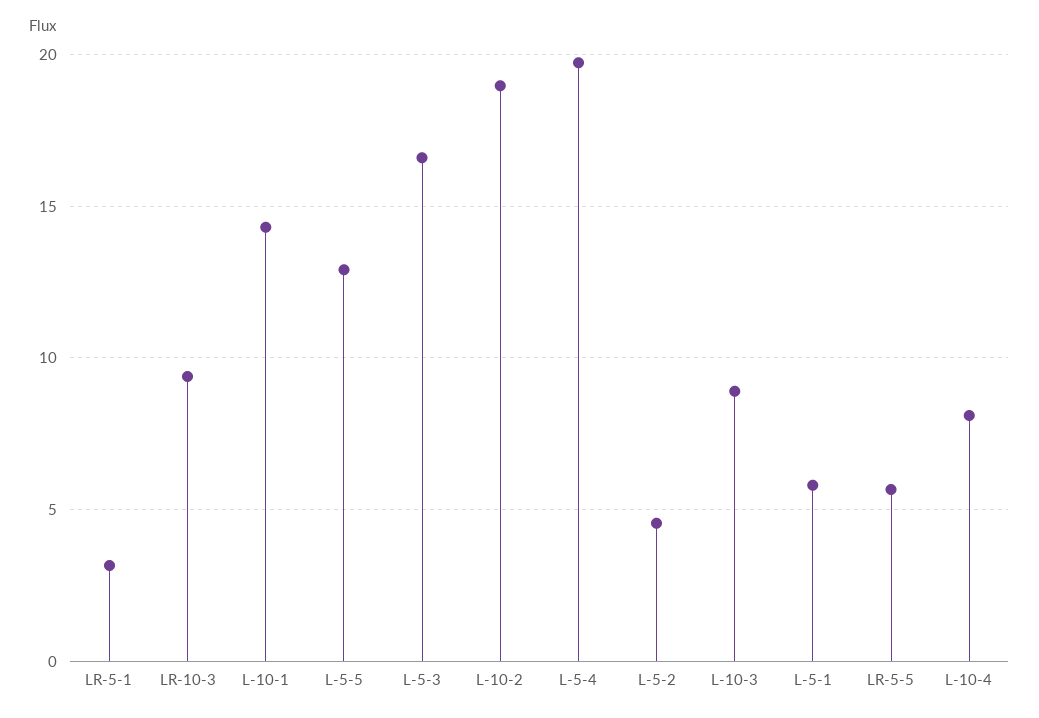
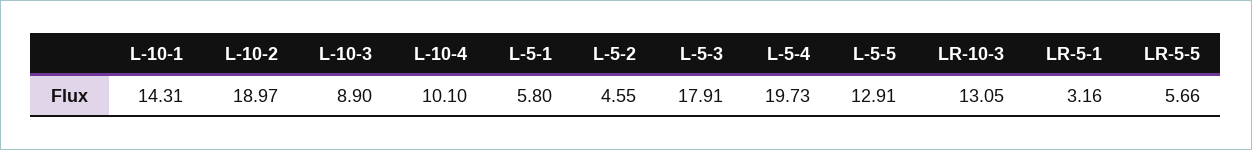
  {
    "LR-5-1": 3.16,
-   "LR-10-3": 9.5,
+   "LR-10-3": 13.05,
    "L-10-1": 14.31,
    "L-5-5": 12.91,
-   "L-5-3": 16.5,
+   "L-5-3": 17.91,
    "L-10-2": 18.97,
    "L-5-4": 19.73,
    "L-5-2": 4.55,
    "L-10-3": 8.9,
    "L-5-1": 5.8,
    "LR-5-5": 5.66,
-   "L-10-4": 8
+   "L-10-4": 10.1
  }

